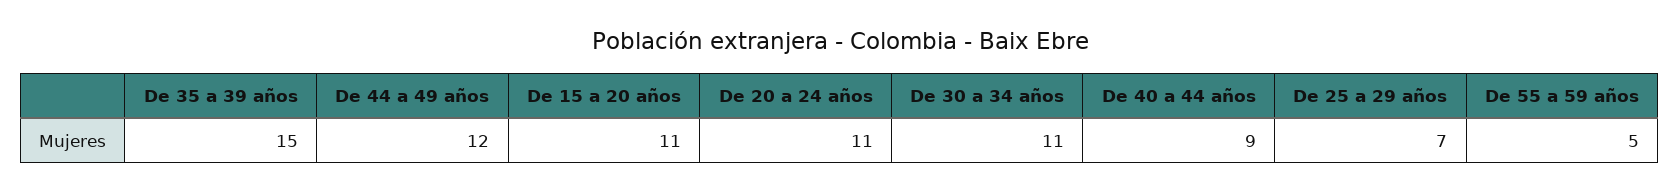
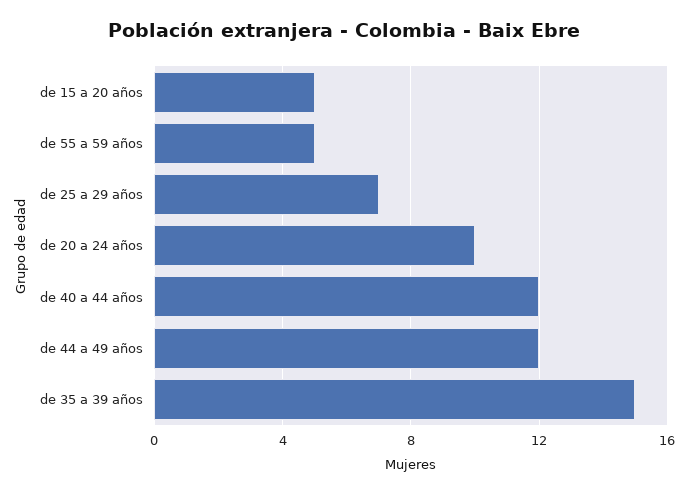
  {
    "De 35 a 39 años": 15,
    "De 44 a 49 años": 12,
-   "De 15 a 20 años": 11,
+   "De 15 a 20 años": 5,
-   "De 20 a 24 años": 11,
+   "De 20 a 24 años": 10,
-   "De 30 a 34 años": 11,
-   "De 40 a 44 años": 9,
+   "De 40 a 44 años": 12,
    "De 25 a 29 años": 7,
    "De 55 a 59 años": 5
  }

